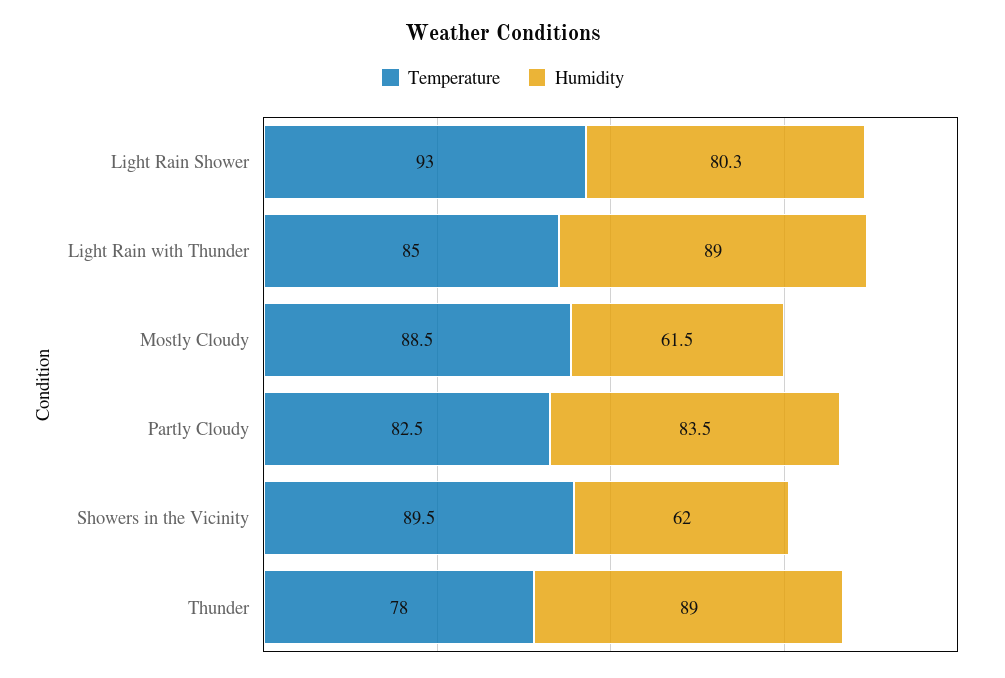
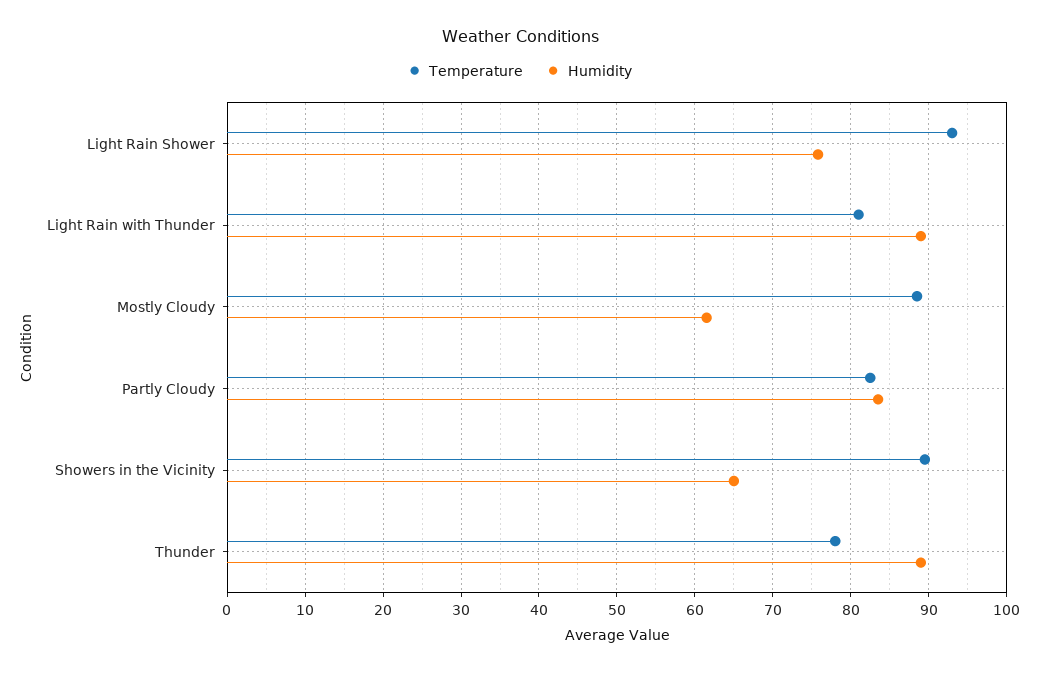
  {
    "Temperature": {
      "Light Rain Shower": 93,
-     "Light Rain with Thunder": 85,
+     "Light Rain with Thunder": 81,
      "Mostly Cloudy": 88.5,
      "Partly Cloudy": 82.5,
      "Showers in the Vicinity": 89.5,
      "Thunder": 78
    },
    "Humidity": {
-     "Light Rain Shower": 80.3,
+     "Light Rain Shower": 76,
      "Light Rain with Thunder": 89,
      "Mostly Cloudy": 61.5,
      "Partly Cloudy": 83.5,
-     "Showers in the Vicinity": 62,
+     "Showers in the Vicinity": 65,
      "Thunder": 89
    }
  }

